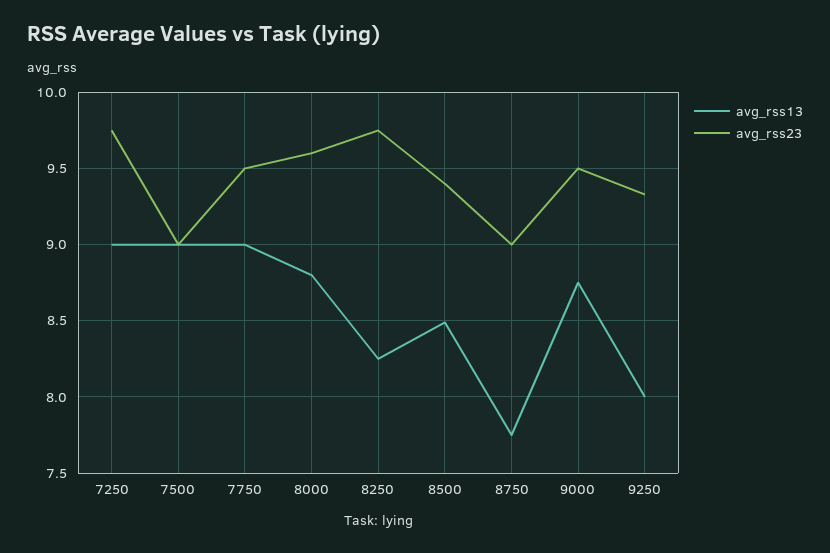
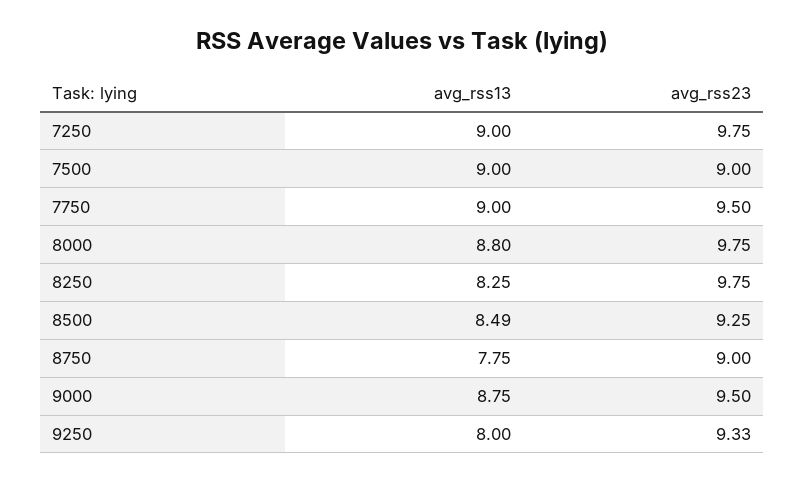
  {
    "avg_rss13": {
      "7250": 9,
      "7500": 9,
      "7750": 9,
      "8000": 8.8,
      "8250": 8.25,
      "8500": 8.49,
      "8750": 7.75,
      "9000": 8.75,
      "9250": 8
    },
    "avg_rss23": {
      "7250": 9.75,
      "7500": 9,
      "7750": 9.5,
-     "8000": 9.6,
+     "8000": 9.75,
      "8250": 9.75,
-     "8500": 9.4,
+     "8500": 9.25,
      "8750": 9,
      "9000": 9.5,
      "9250": 9.33
    }
  }

